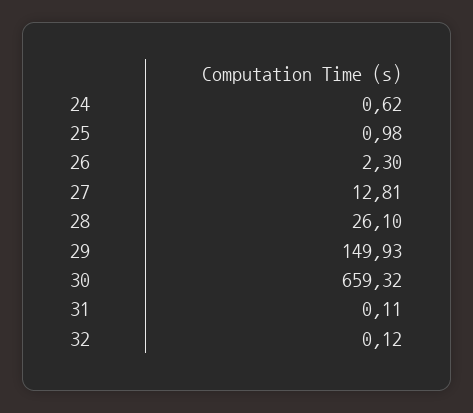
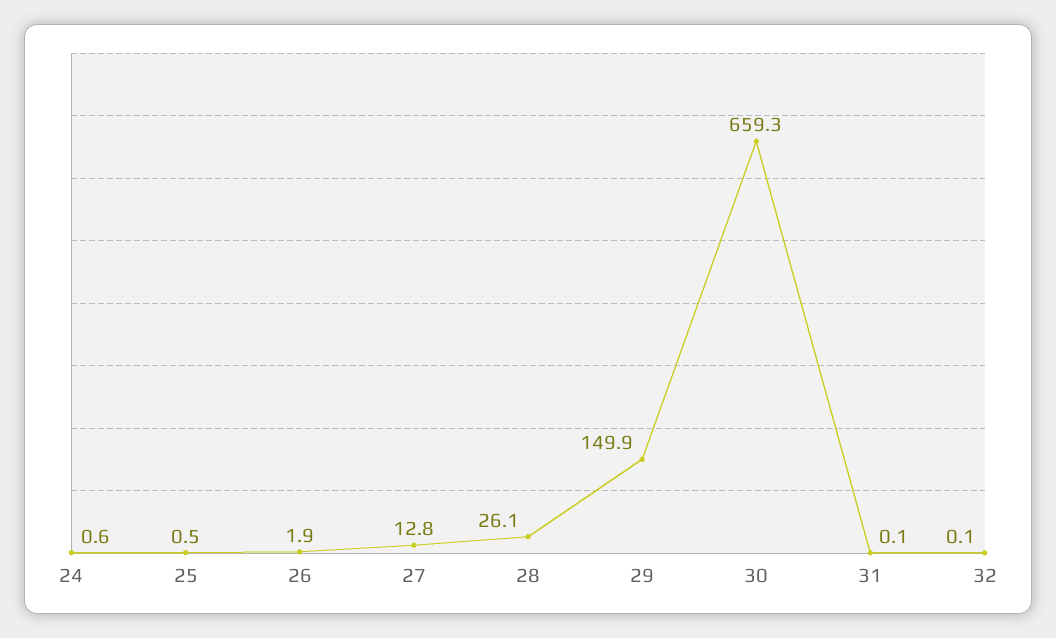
  {
    "24": 0.62,
-   "25": 0.98,
+   "25": 0.5,
-   "26": 2.3,
+   "26": 1.9,
    "27": 12.81,
    "28": 26.1,
    "29": 149.93,
    "30": 659.32,
    "31": 0.11,
    "32": 0.12
  }

